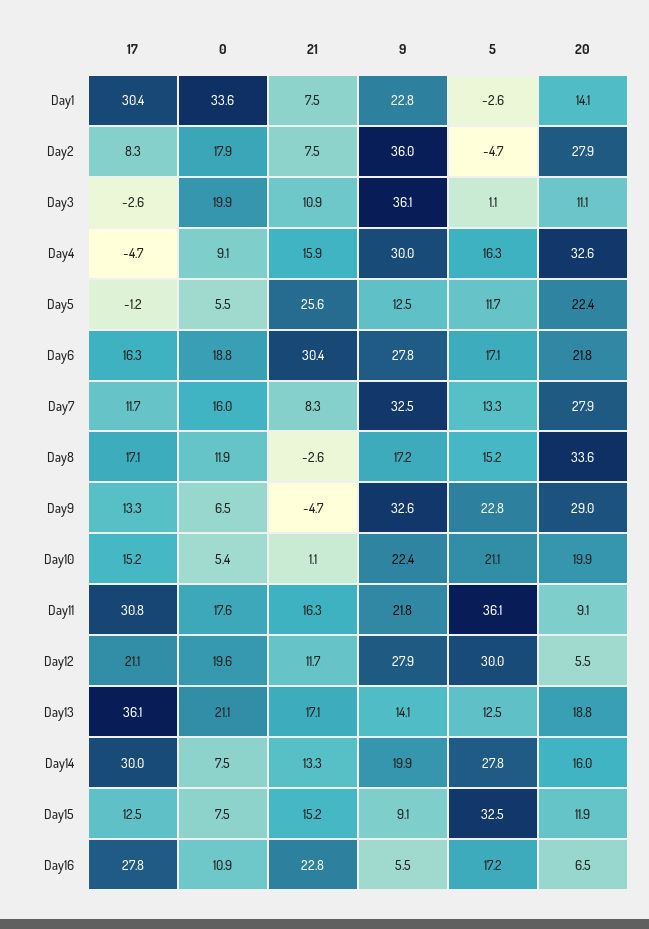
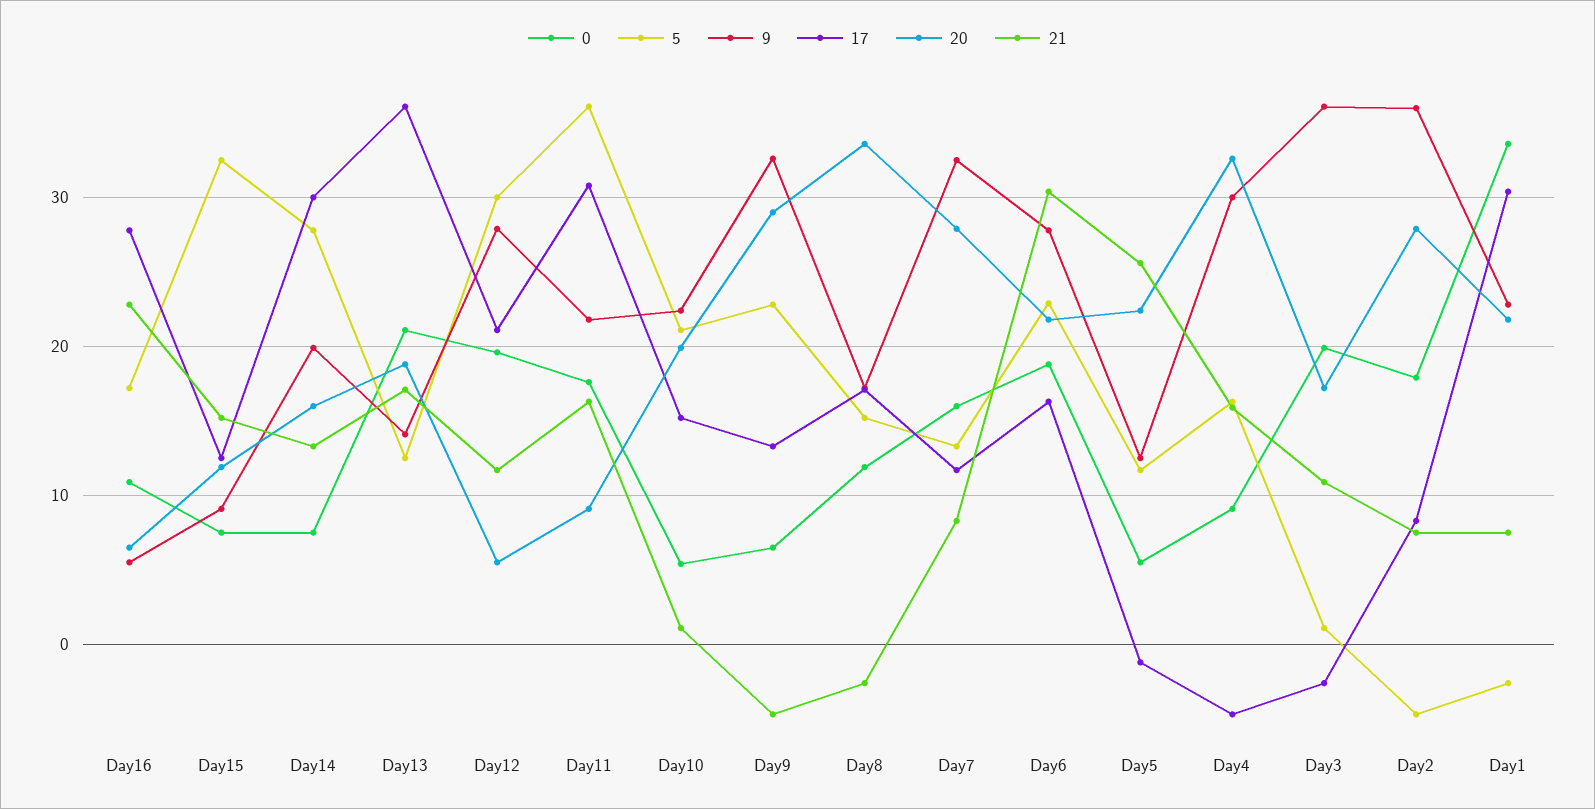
  {
    "17": {
      "Day1": 30.4,
      "Day2": 8.3,
      "Day3": -2.6,
      "Day4": -4.7,
      "Day5": -1.2,
      "Day6": 16.3,
      "Day7": 11.7,
      "Day8": 17.1,
      "Day9": 13.3,
      "Day10": 15.2,
      "Day11": 30.8,
      "Day12": 21.1,
      "Day13": 36.1,
      "Day14": 30,
      "Day15": 12.5,
      "Day16": 27.8
    },
    "0": {
      "Day1": 33.6,
      "Day2": 17.9,
      "Day3": 19.9,
      "Day4": 9.1,
      "Day5": 5.5,
      "Day6": 18.8,
      "Day7": 16,
      "Day8": 11.9,
      "Day9": 6.5,
      "Day10": 5.4,
      "Day11": 17.6,
      "Day12": 19.6,
      "Day13": 21.1,
      "Day14": 7.5,
      "Day15": 7.5,
      "Day16": 10.9
    },
    "21": {
      "Day1": 7.5,
      "Day2": 7.5,
      "Day3": 10.9,
      "Day4": 15.9,
      "Day5": 25.6,
      "Day6": 30.4,
      "Day7": 8.3,
      "Day8": -2.6,
      "Day9": -4.7,
      "Day10": 1.1,
      "Day11": 16.3,
      "Day12": 11.7,
      "Day13": 17.1,
      "Day14": 13.3,
      "Day15": 15.2,
      "Day16": 22.8
    },
    "9": {
      "Day1": 22.8,
      "Day2": 36,
      "Day3": 36.1,
      "Day4": 30,
      "Day5": 12.5,
      "Day6": 27.8,
      "Day7": 32.5,
      "Day8": 17.2,
      "Day9": 32.6,
      "Day10": 22.4,
      "Day11": 21.8,
      "Day12": 27.9,
      "Day13": 14.1,
      "Day14": 19.9,
      "Day15": 9.1,
      "Day16": 5.5
    },
    "5": {
      "Day1": -2.6,
      "Day2": -4.7,
      "Day3": 1.1,
      "Day4": 16.3,
      "Day5": 11.7,
-     "Day6": 17.1,
+     "Day6": 23,
      "Day7": 13.3,
      "Day8": 15.2,
      "Day9": 22.8,
      "Day10": 21.1,
      "Day11": 36.1,
      "Day12": 30,
      "Day13": 12.5,
      "Day14": 27.8,
      "Day15": 32.5,
      "Day16": 17.2
    },
    "20": {
-     "Day1": 14.1,
+     "Day1": 22,
      "Day2": 27.9,
-     "Day3": 11.1,
+     "Day3": 17,
      "Day4": 32.6,
      "Day5": 22.4,
      "Day6": 21.8,
      "Day7": 27.9,
      "Day8": 33.6,
      "Day9": 29,
      "Day10": 19.9,
      "Day11": 9.1,
      "Day12": 5.5,
      "Day13": 18.8,
      "Day14": 16,
      "Day15": 11.9,
      "Day16": 6.5
    }
  }

